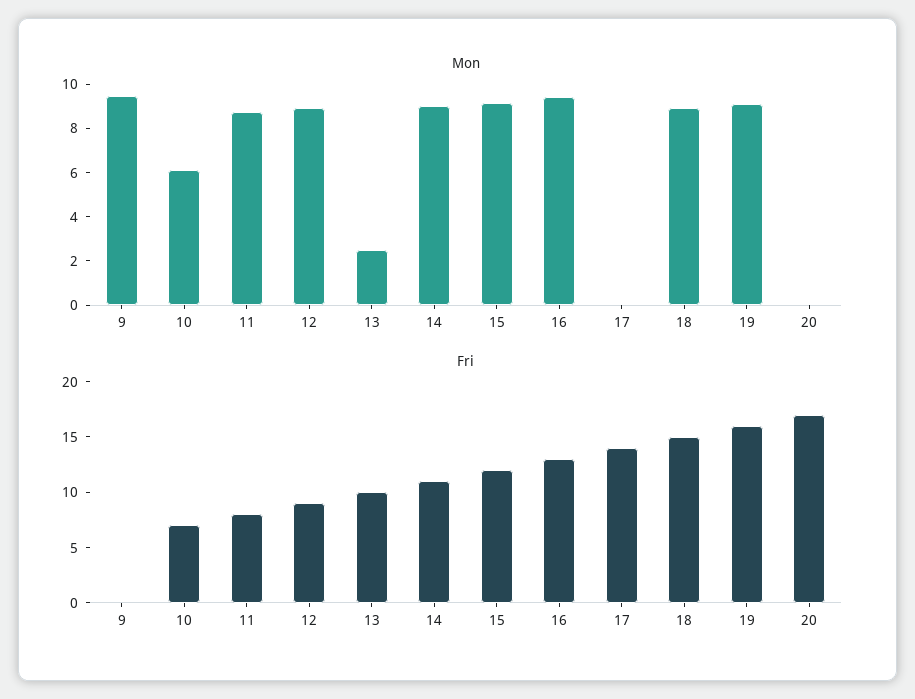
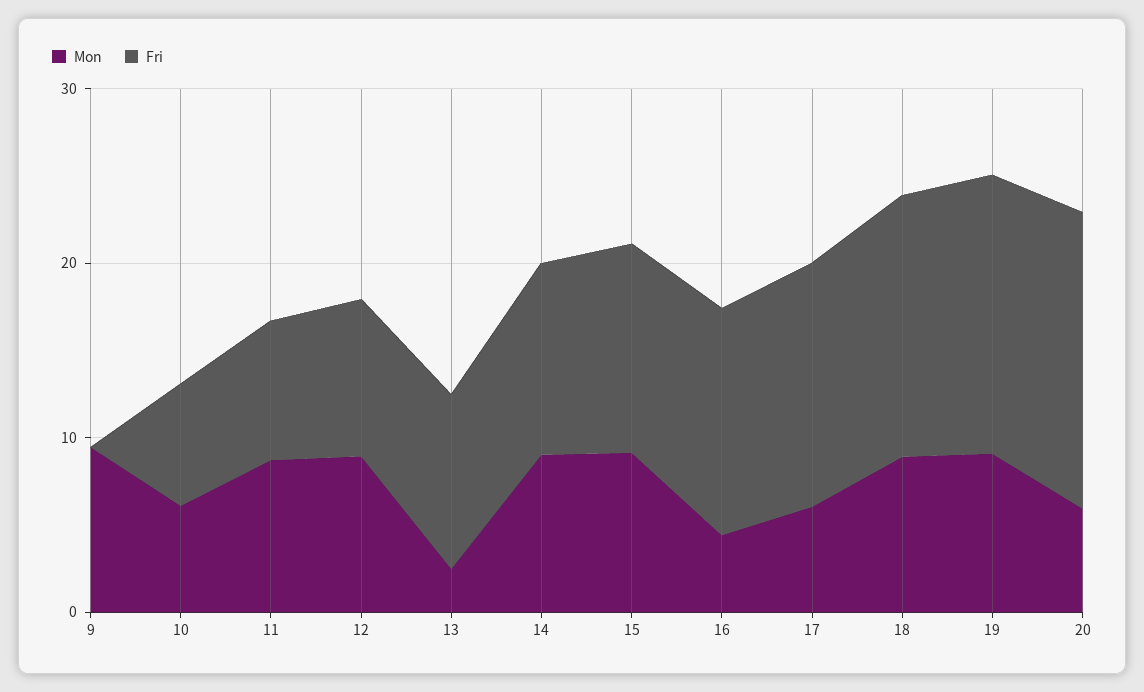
  {
    "Mon": {
      "9": 9.5,
      "10": 6,
      "11": 8.5,
      "12": 9,
      "13": 2.5,
      "14": 9,
      "15": 9,
-     "16": 9.5,
+     "16": 4,
-     "17": 0,
+     "17": 6,
      "18": 9,
      "19": 9,
-     "20": 0
+     "20": 6
    },
    "Fri": {
      "9": 0,
      "10": 7,
      "11": 8,
      "12": 9,
      "13": 10,
      "14": 11,
      "15": 12,
      "16": 13,
      "17": 14,
      "18": 15,
      "19": 16,
      "20": 17
    }
  }

